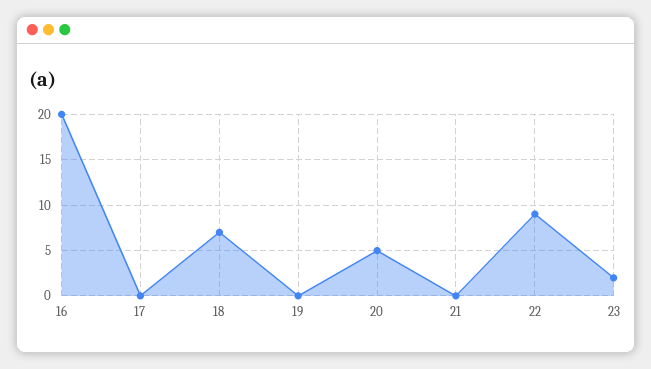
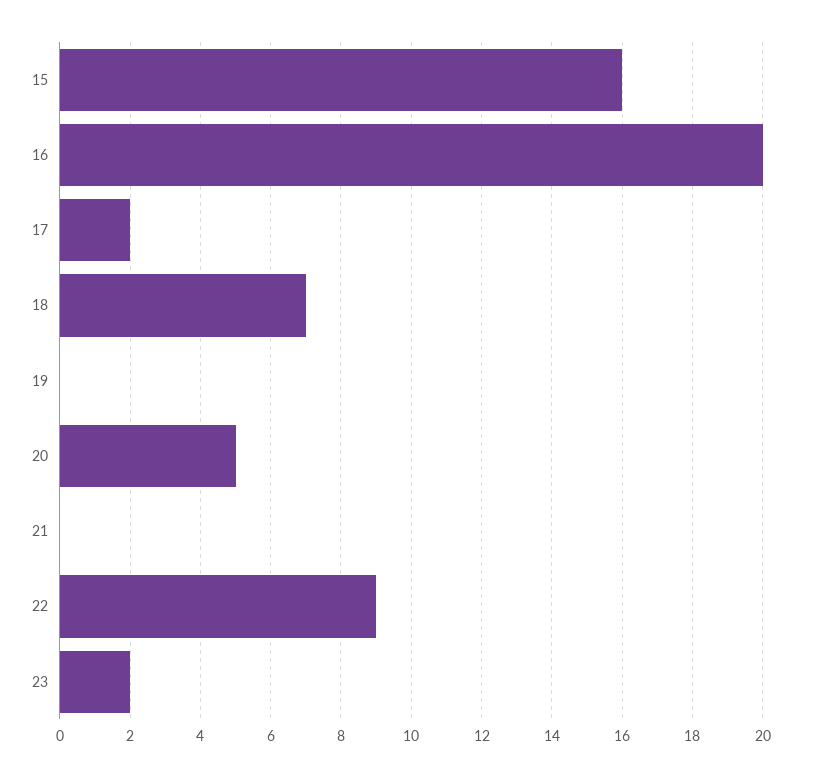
  {
    "16": 20,
-   "17": 0,
+   "17": 2,
    "18": 7,
    "19": 0,
    "20": 5,
    "21": 0,
    "22": 9,
-   "23": 2
+   "23": 2,
+   "15": 16
  }

